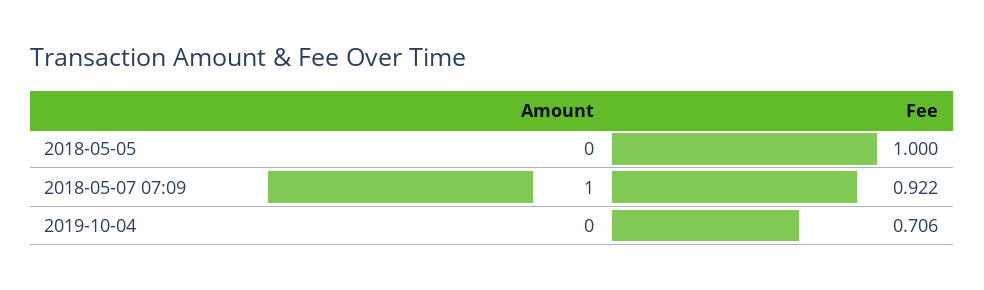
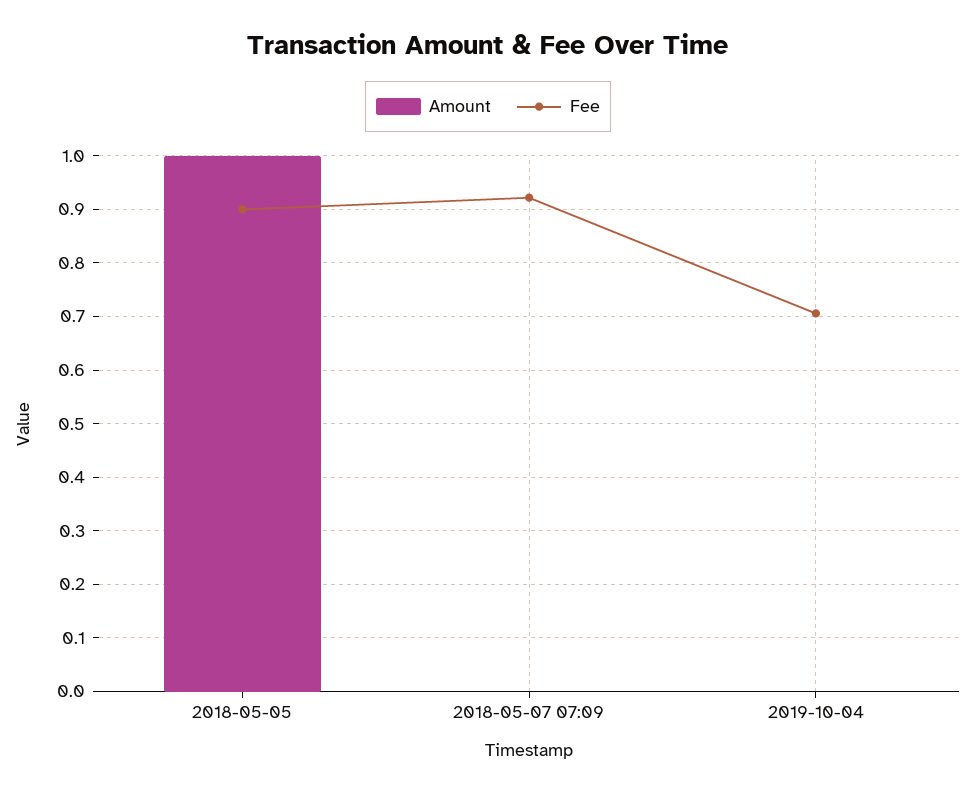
  {
    "Amount": {
-     "2018-05-05": 0,
+     "2018-05-05": 1,
-     "2018-05-07 07:09": 1,
+     "2018-05-07 07:09": 0,
      "2019-10-04": 0
    },
    "Fee": {
-     "2018-05-05": 1,
+     "2018-05-05": 0.9,
      "2018-05-07 07:09": 0.922,
      "2019-10-04": 0.706
    }
  }

